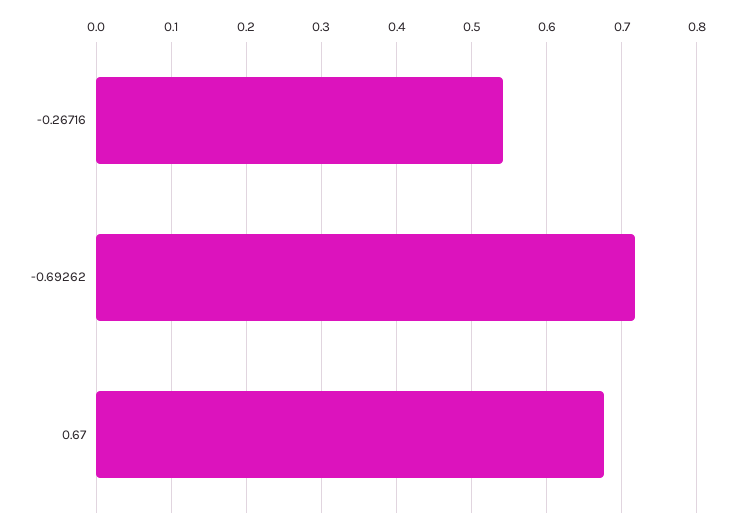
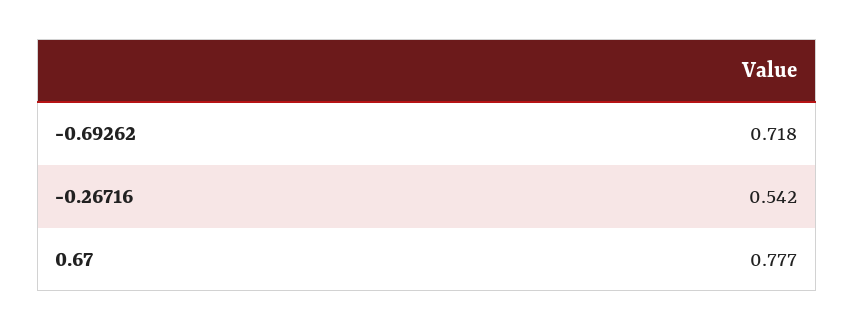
  {
    "-0.26716": 0.542,
    "-0.69262": 0.718,
-   "0.67": 0.68
+   "0.67": 0.777
  }

